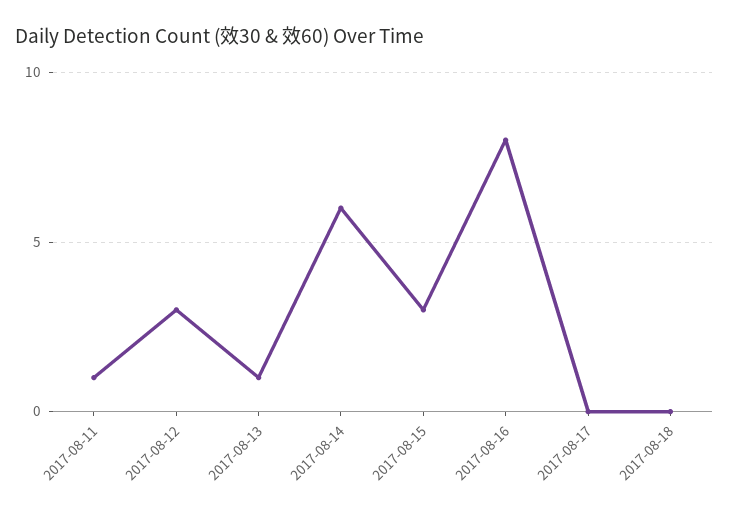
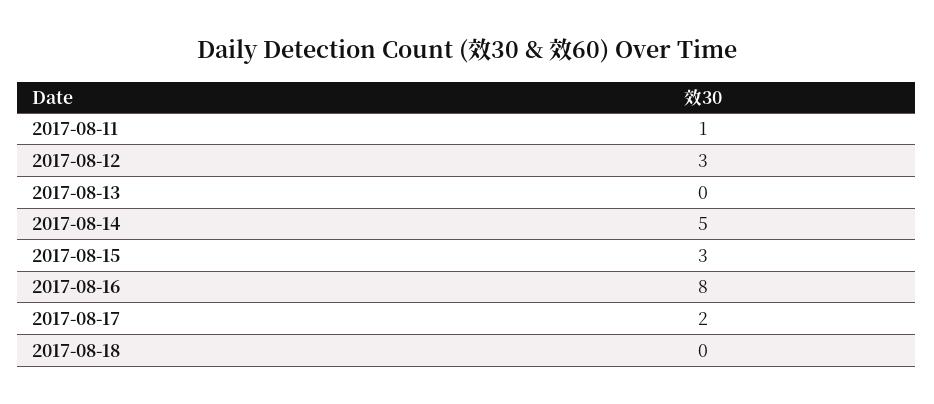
  {
    "2017-08-11": 1,
    "2017-08-12": 3,
-   "2017-08-13": 1,
+   "2017-08-13": 0,
-   "2017-08-14": 6,
+   "2017-08-14": 5,
    "2017-08-15": 3,
    "2017-08-16": 8,
-   "2017-08-17": 0,
+   "2017-08-17": 2,
    "2017-08-18": 0
  }

